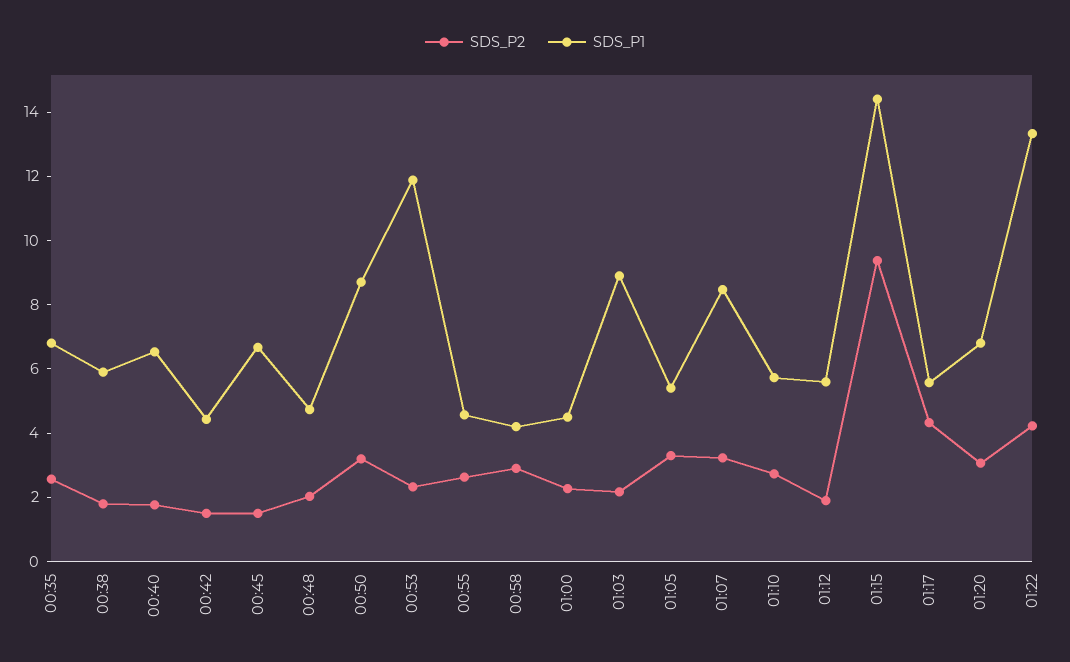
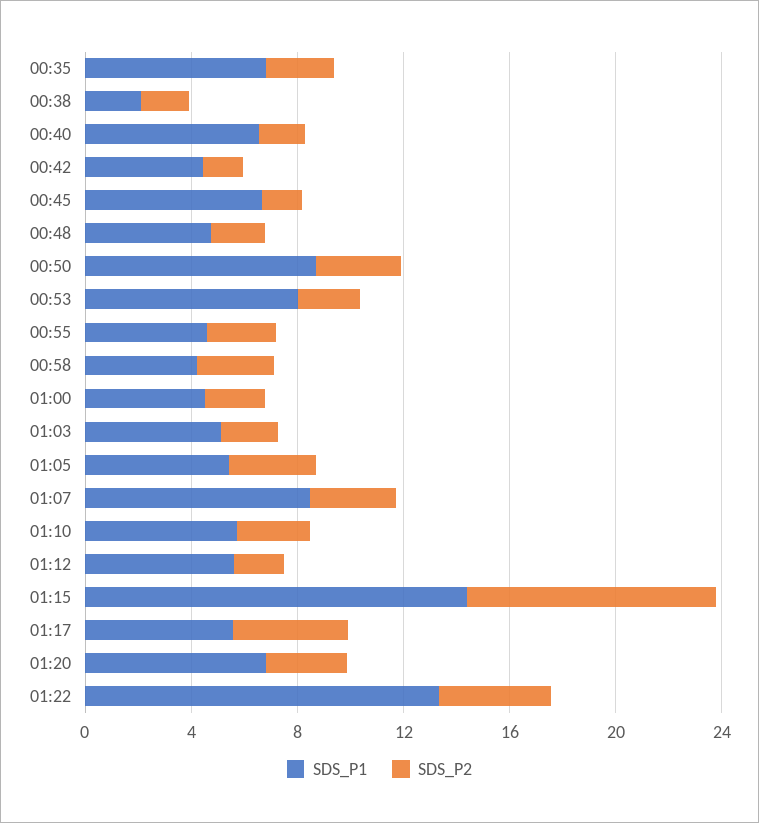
  {
    "SDS_P2": {
      "00:35": 2.5,
      "00:38": 2,
      "00:40": 2,
      "00:42": 1.5,
      "00:45": 1.5,
      "00:48": 2,
      "00:50": 3,
      "00:53": 2.5,
      "00:55": 2.5,
      "00:58": 3,
      "01:00": 2.5,
      "01:03": 2,
      "01:05": 3.5,
      "01:07": 3,
      "01:10": 2.5,
      "01:12": 2,
      "01:15": 9.5,
      "01:17": 4.5,
      "01:20": 3,
      "01:22": 4
    },
    "SDS_P1": {
      "00:35": 7,
-     "00:38": 6,
+     "00:38": 2,
      "00:40": 6.5,
      "00:42": 4.5,
      "00:45": 6.5,
      "00:48": 4.5,
      "00:50": 8.5,
-     "00:53": 12,
+     "00:53": 8,
      "00:55": 4.5,
      "00:58": 4,
      "01:00": 4.5,
-     "01:03": 9,
+     "01:03": 5,
      "01:05": 5.5,
      "01:07": 8.5,
      "01:10": 5.5,
      "01:12": 5.5,
      "01:15": 14.5,
      "01:17": 5.5,
      "01:20": 7,
      "01:22": 13.5
    }
  }

